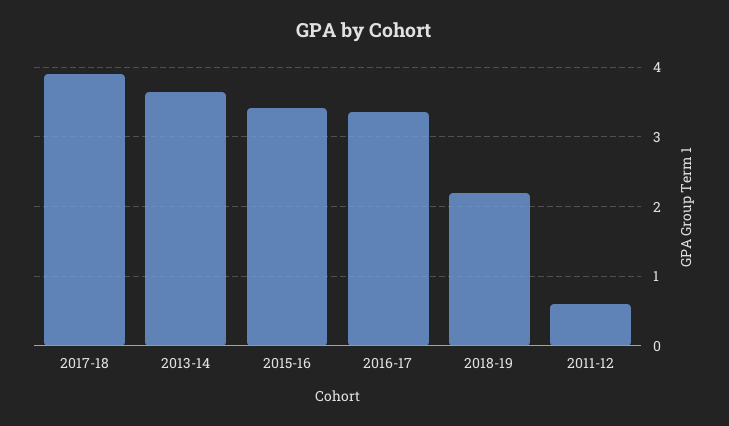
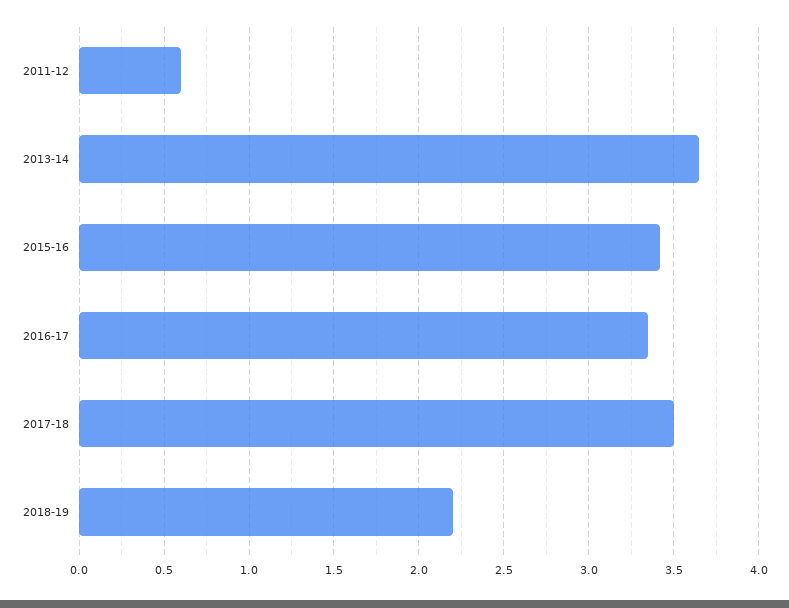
  {
-   "2017-18": 3.9,
+   "2017-18": 3.5,
    "2013-14": 3.65,
    "2015-16": 3.4,
    "2016-17": 3.35,
    "2018-19": 2.2,
    "2011-12": 0.6
  }

